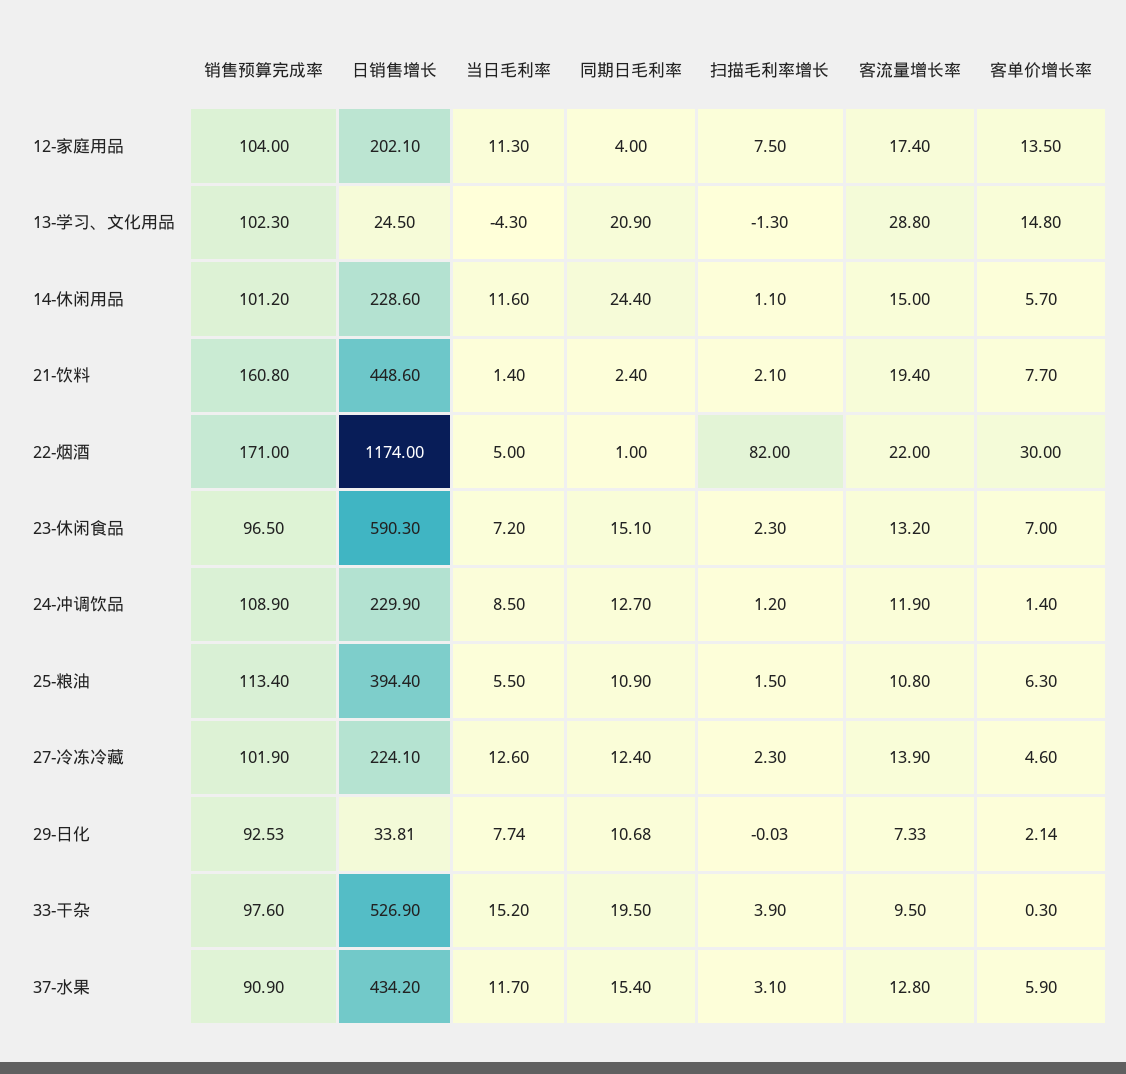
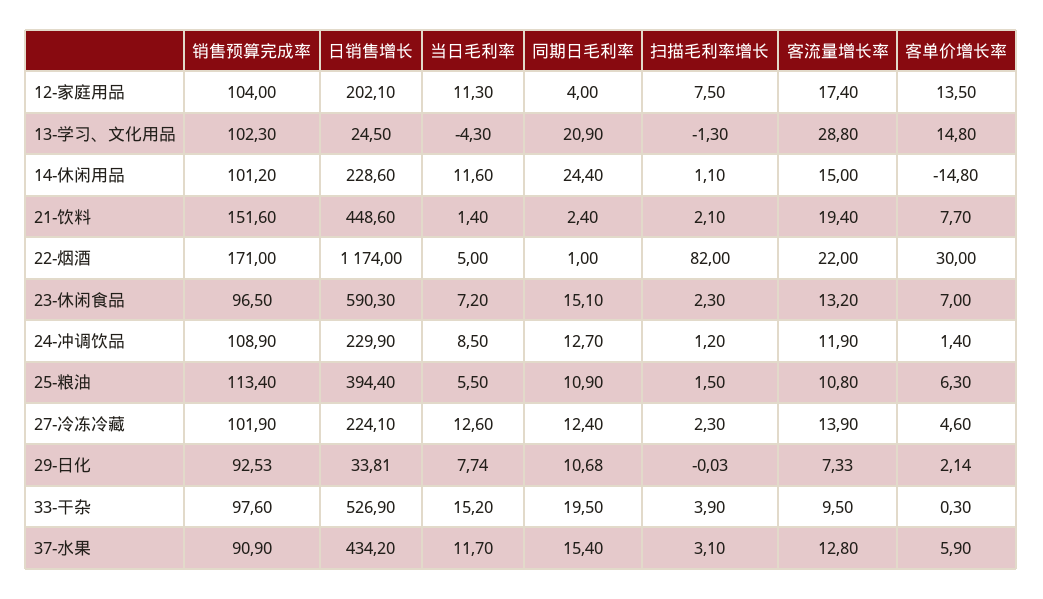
  {
    "销售预算完成率": {
      "12-家庭用品": 104,
      "13-学习、文化用品": 102.3,
      "14-休闲用品": 101.2,
-     "21-饮料": 160.8,
+     "21-饮料": 151.6,
      "22-烟酒": 171,
      "23-休闲食品": 96.5,
      "24-冲调饮品": 108.9,
      "25-粮油": 113.4,
      "27-冷冻冷藏": 101.9,
      "29-日化": 92.53,
      "33-干杂": 97.6,
      "37-水果": 90.9
    },
    "日销售增长": {
      "12-家庭用品": 202.1,
      "13-学习、文化用品": 24.5,
      "14-休闲用品": 228.6,
      "21-饮料": 448.6,
      "22-烟酒": 1174,
      "23-休闲食品": 590.3,
      "24-冲调饮品": 229.9,
      "25-粮油": 394.4,
      "27-冷冻冷藏": 224.1,
      "29-日化": 33.81,
      "33-干杂": 526.9,
      "37-水果": 434.2
    },
    "当日毛利率": {
      "12-家庭用品": 11.3,
      "13-学习、文化用品": -4.3,
      "14-休闲用品": 11.6,
      "21-饮料": 1.4,
      "22-烟酒": 5,
      "23-休闲食品": 7.2,
      "24-冲调饮品": 8.5,
      "25-粮油": 5.5,
      "27-冷冻冷藏": 12.6,
      "29-日化": 7.74,
      "33-干杂": 15.2,
      "37-水果": 11.7
    },
    "同期日毛利率": {
      "12-家庭用品": 4,
      "13-学习、文化用品": 20.9,
      "14-休闲用品": 24.4,
      "21-饮料": 2.4,
      "22-烟酒": 1,
      "23-休闲食品": 15.1,
      "24-冲调饮品": 12.7,
      "25-粮油": 10.9,
      "27-冷冻冷藏": 12.4,
      "29-日化": 10.68,
      "33-干杂": 19.5,
      "37-水果": 15.4
    },
    "扫描毛利率增长": {
      "12-家庭用品": 7.5,
      "13-学习、文化用品": -1.3,
      "14-休闲用品": 1.1,
      "21-饮料": 2.1,
      "22-烟酒": 82,
      "23-休闲食品": 2.3,
      "24-冲调饮品": 1.2,
      "25-粮油": 1.5,
      "27-冷冻冷藏": 2.3,
      "29-日化": -0.03,
      "33-干杂": 3.9,
      "37-水果": 3.1
    },
    "客流量增长率": {
      "12-家庭用品": 17.4,
      "13-学习、文化用品": 28.8,
      "14-休闲用品": 15,
      "21-饮料": 19.4,
      "22-烟酒": 22,
      "23-休闲食品": 13.2,
      "24-冲调饮品": 11.9,
      "25-粮油": 10.8,
      "27-冷冻冷藏": 13.9,
      "29-日化": 7.33,
      "33-干杂": 9.5,
      "37-水果": 12.8
    },
    "客单价增长率": {
      "12-家庭用品": 13.5,
      "13-学习、文化用品": 14.8,
-     "14-休闲用品": 5.7,
+     "14-休闲用品": -14.8,
      "21-饮料": 7.7,
      "22-烟酒": 30,
      "23-休闲食品": 7,
      "24-冲调饮品": 1.4,
      "25-粮油": 6.3,
      "27-冷冻冷藏": 4.6,
      "29-日化": 2.14,
      "33-干杂": 0.3,
      "37-水果": 5.9
    }
  }

